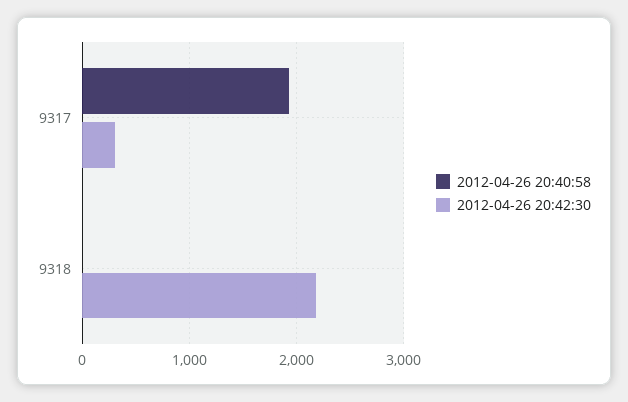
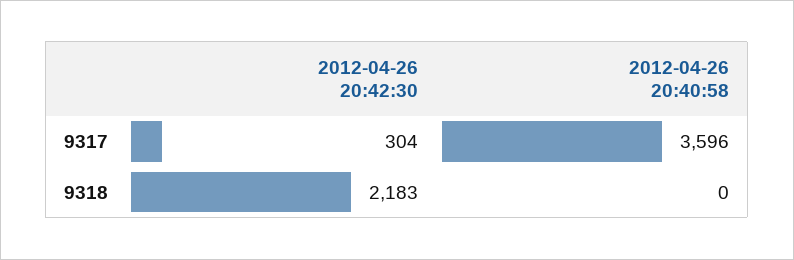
  {
    "2012-04-26 20:40:58": {
-     "9317": 1900,
+     "9317": 3596,
      "9318": 0
    },
    "2012-04-26 20:42:30": {
      "9317": 304,
      "9318": 2183
    }
  }

